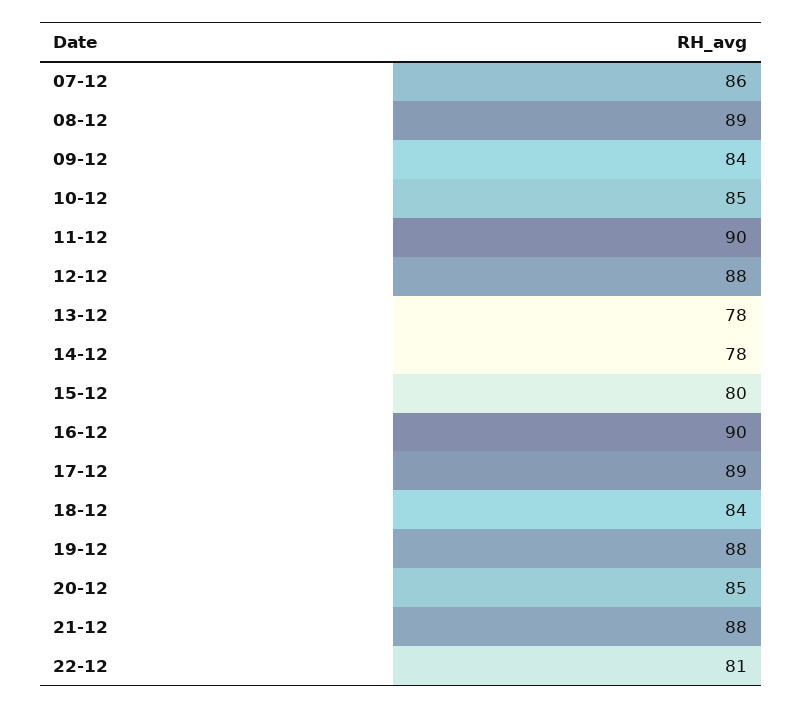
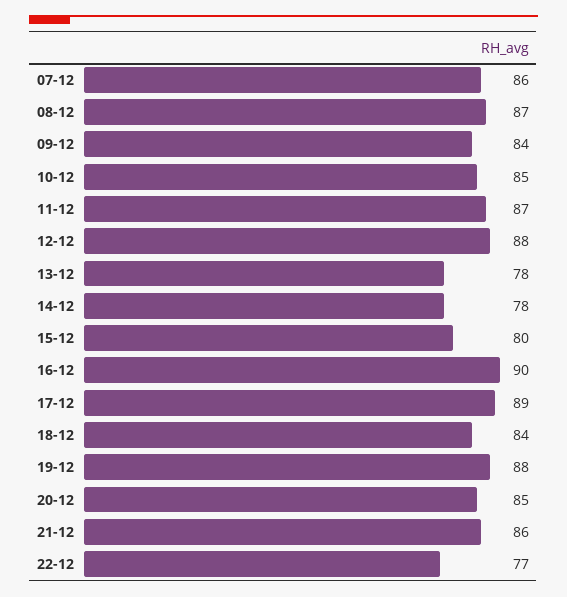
  {
    "07-12": 86,
-   "08-12": 89,
+   "08-12": 87,
    "09-12": 84,
    "10-12": 85,
-   "11-12": 90,
+   "11-12": 87,
    "12-12": 88,
    "13-12": 78,
    "14-12": 78,
    "15-12": 80,
    "16-12": 90,
    "17-12": 89,
    "18-12": 84,
    "19-12": 88,
    "20-12": 85,
-   "21-12": 88,
+   "21-12": 86,
-   "22-12": 81
+   "22-12": 77
  }

